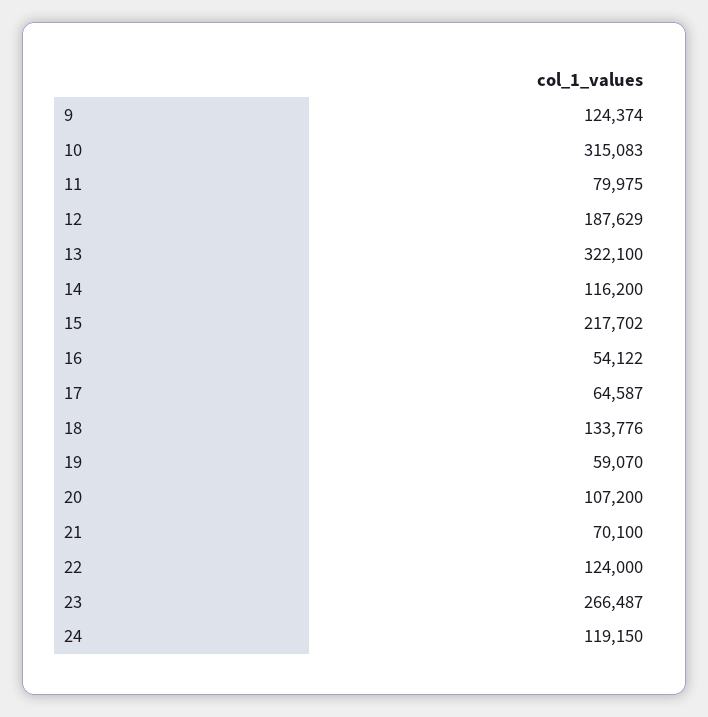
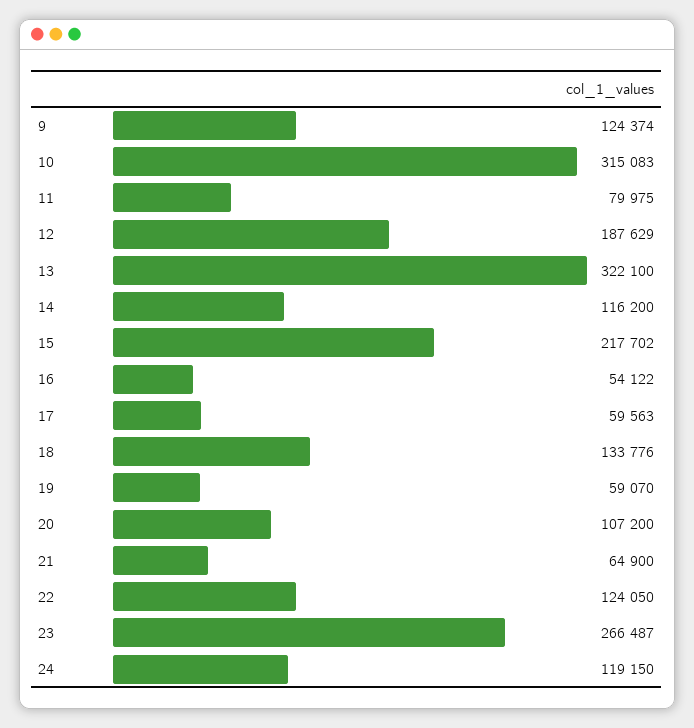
  {
    "9": 124374,
    "10": 315083,
    "11": 79975,
    "12": 187629,
    "13": 322100,
    "14": 116200,
    "15": 217702,
    "16": 54122,
-   "17": 64587,
+   "17": 59563,
    "18": 133776,
    "19": 59070,
    "20": 107200,
-   "21": 70100,
+   "21": 64900,
-   "22": 124000,
+   "22": 124050,
    "23": 266487,
    "24": 119150
  }

